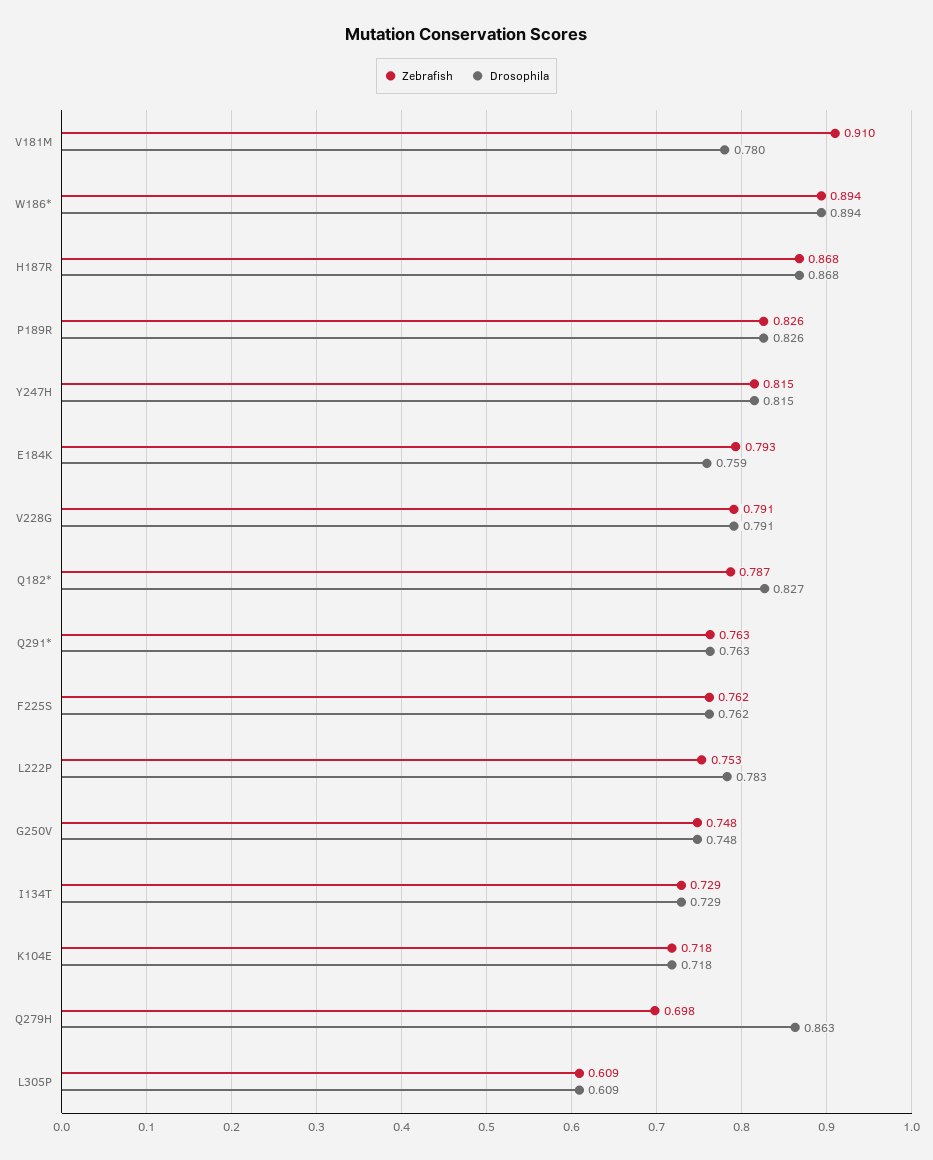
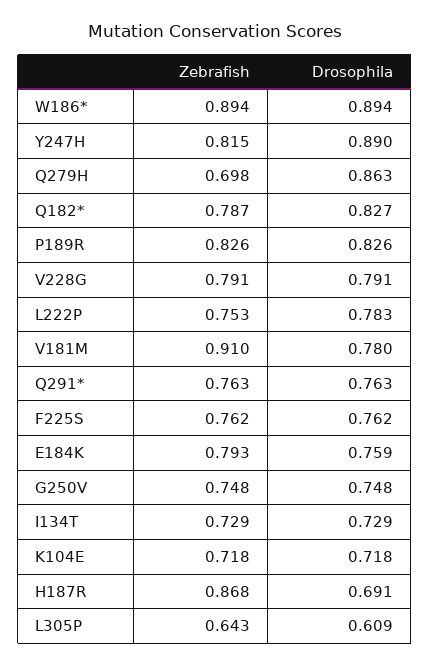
  {
    "Zebrafish": {
      "V181M": 0.91,
      "W186*": 0.894,
      "H187R": 0.868,
      "P189R": 0.826,
      "Y247H": 0.815,
      "E184K": 0.793,
      "V228G": 0.791,
      "Q182*": 0.787,
      "Q291*": 0.763,
      "F225S": 0.762,
      "L222P": 0.753,
      "G250V": 0.748,
      "I134T": 0.729,
      "K104E": 0.718,
      "Q279H": 0.698,
-     "L305P": 0.609
+     "L305P": 0.643
    },
    "Drosophila": {
      "V181M": 0.78,
      "W186*": 0.894,
-     "H187R": 0.868,
+     "H187R": 0.691,
      "P189R": 0.826,
-     "Y247H": 0.815,
+     "Y247H": 0.89,
      "E184K": 0.759,
      "V228G": 0.791,
      "Q182*": 0.827,
      "Q291*": 0.763,
      "F225S": 0.762,
      "L222P": 0.783,
      "G250V": 0.748,
      "I134T": 0.729,
      "K104E": 0.718,
      "Q279H": 0.863,
      "L305P": 0.609
    }
  }

